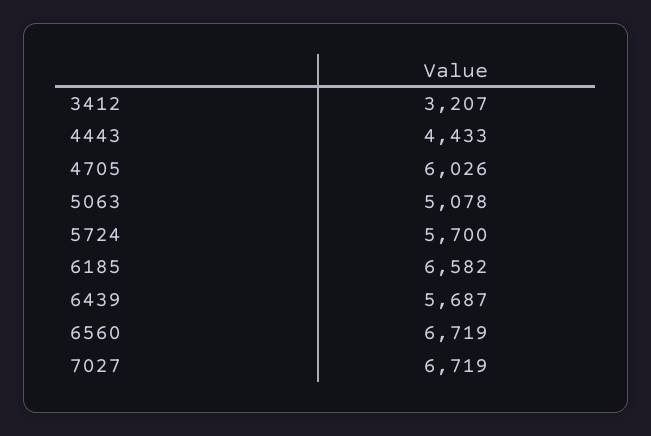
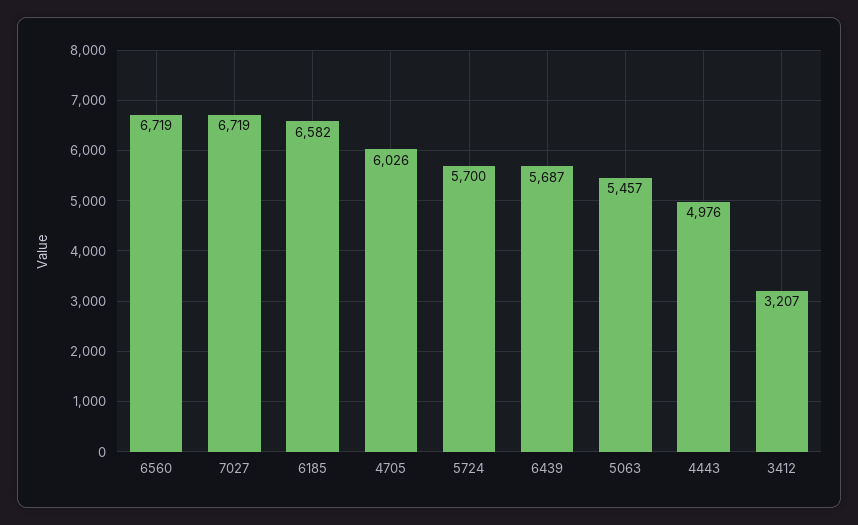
  {
    "3412": 3207,
-   "4443": 4433,
+   "4443": 4976,
    "4705": 6026,
-   "5063": 5078,
+   "5063": 5457,
    "5724": 5700,
    "6185": 6582,
    "6439": 5687,
    "6560": 6719,
    "7027": 6719
  }

